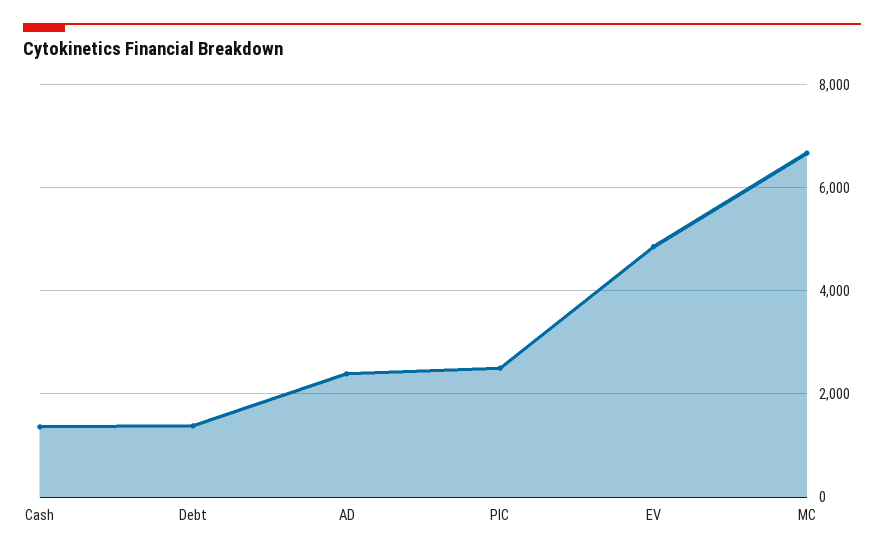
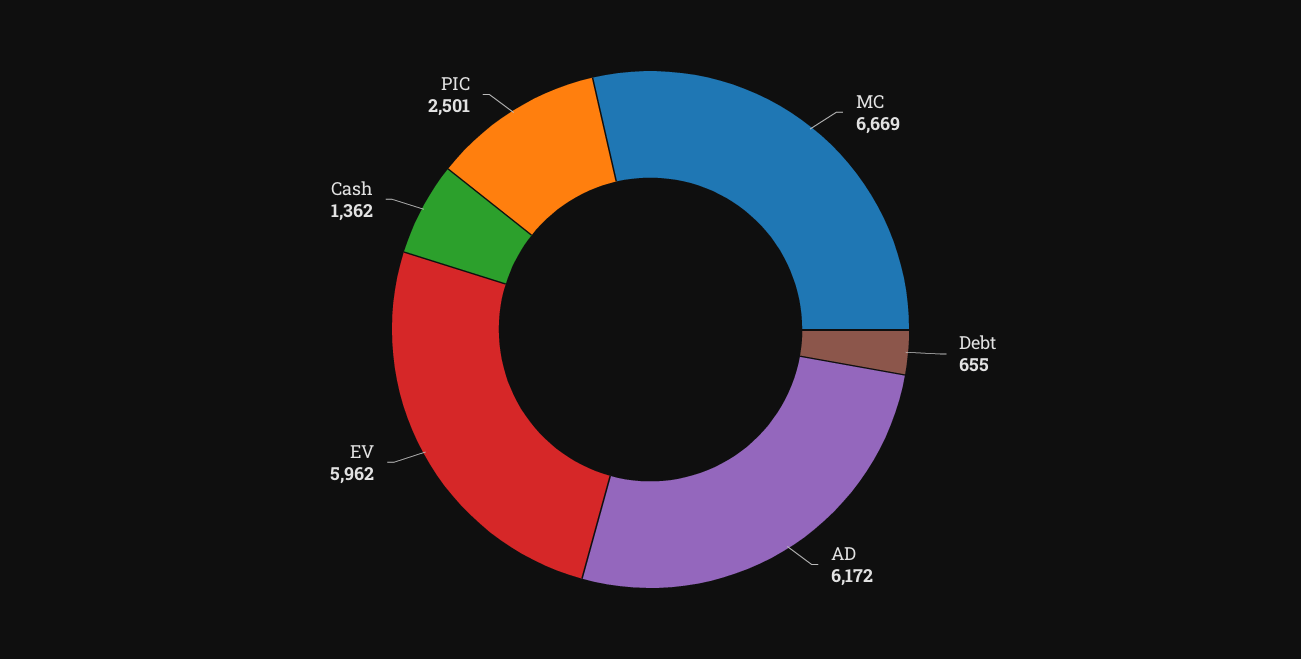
  {
    "Cash": 1362,
-   "Debt": 1400,
+   "Debt": 655,
-   "AD": 2400,
+   "AD": 6172,
    "PIC": 2501,
-   "EV": 4800,
+   "EV": 5962,
    "MC": 6669
  }

